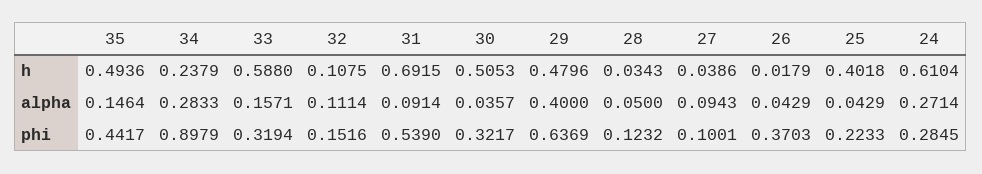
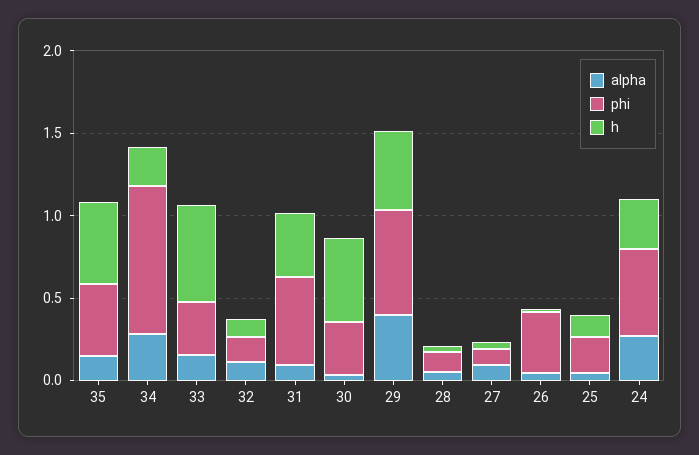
  {
    "h": {
      "35": 0.4936,
      "34": 0.2379,
      "33": 0.588,
      "32": 0.1075,
-     "31": 0.6915,
+     "31": 0.4,
      "30": 0.5053,
      "29": 0.4796,
      "28": 0.0343,
      "27": 0.0386,
      "26": 0.0179,
-     "25": 0.4018,
+     "25": 0.1,
-     "24": 0.6104
+     "24": 0.3
    },
    "alpha": {
      "35": 0.1464,
      "34": 0.2833,
      "33": 0.1571,
      "32": 0.1114,
      "31": 0.0914,
      "30": 0.0357,
      "29": 0.4,
      "28": 0.05,
      "27": 0.0943,
      "26": 0.0429,
      "25": 0.0429,
      "24": 0.2714
    },
    "phi": {
      "35": 0.4417,
      "34": 0.8979,
      "33": 0.3194,
      "32": 0.1516,
      "31": 0.539,
      "30": 0.3217,
      "29": 0.6369,
      "28": 0.1232,
      "27": 0.1001,
      "26": 0.3703,
      "25": 0.2233,
-     "24": 0.2845
+     "24": 0.5
    }
  }

